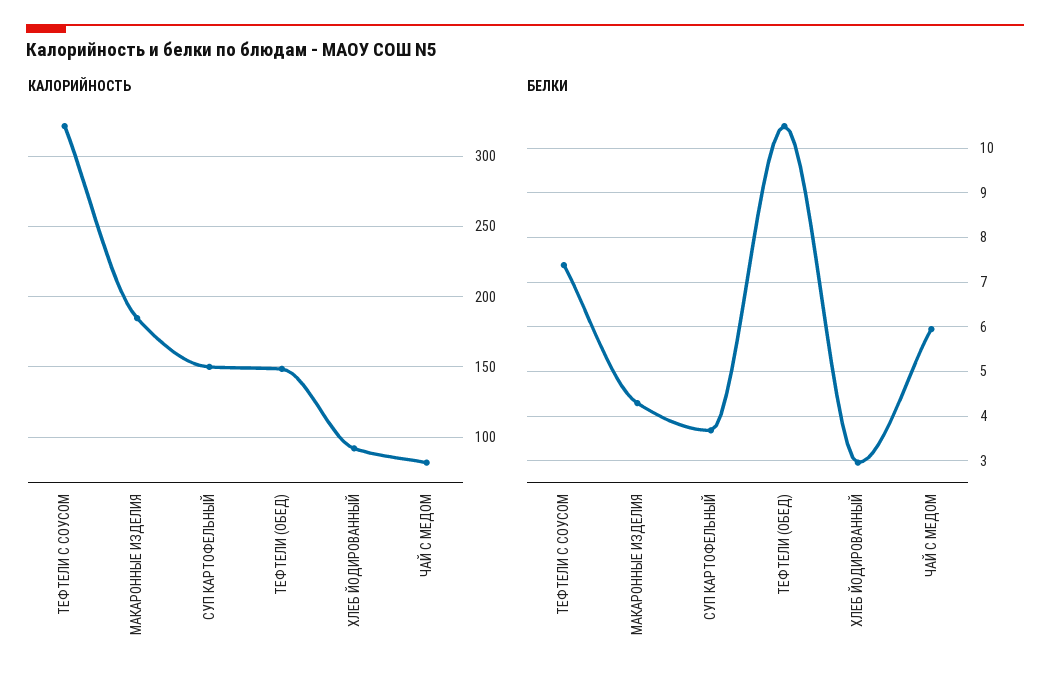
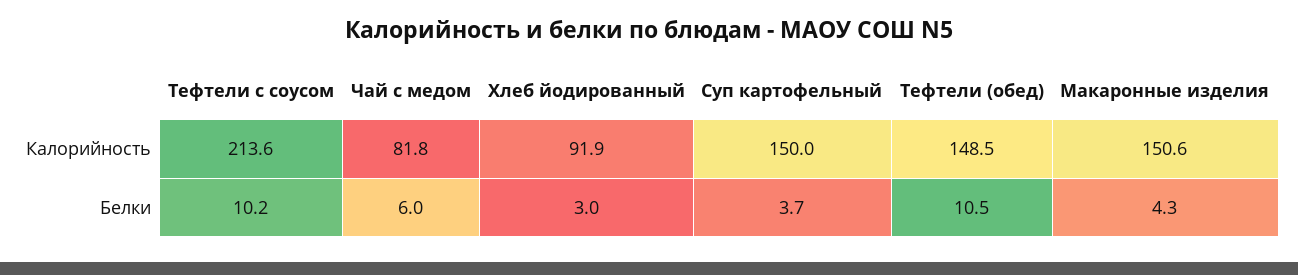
  {
    "КАЛОРИЙНОСТЬ": {
-     "ТЕФТЕЛИ С СОУСОМ": 320,
+     "ТЕФТЕЛИ С СОУСОМ": 213.6,
-     "МАКАРОННЫЕ ИЗДЕЛИЯ": 185,
+     "МАКАРОННЫЕ ИЗДЕЛИЯ": 150.6,
      "СУП КАРТОФЕЛЬНЫЙ": 150,
      "ТЕФТЕЛИ (ОБЕД)": 148.5,
      "ХЛЕБ ЙОДИРОВАННЫЙ": 91.9,
      "ЧАЙ С МЕДОМ": 81.8
    },
    "БЕЛКИ": {
-     "ТЕФТЕЛИ С СОУСОМ": 7.4,
+     "ТЕФТЕЛИ С СОУСОМ": 10.2,
      "МАКАРОННЫЕ ИЗДЕЛИЯ": 4.3,
      "СУП КАРТОФЕЛЬНЫЙ": 3.7,
      "ТЕФТЕЛИ (ОБЕД)": 10.5,
      "ХЛЕБ ЙОДИРОВАННЫЙ": 3,
      "ЧАЙ С МЕДОМ": 6
    }
  }

